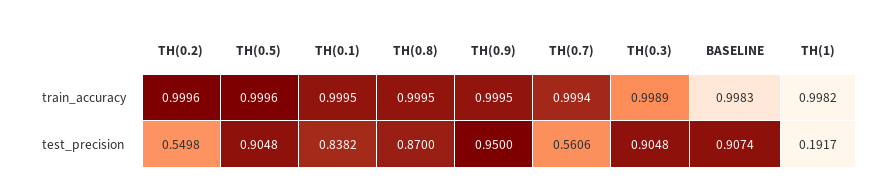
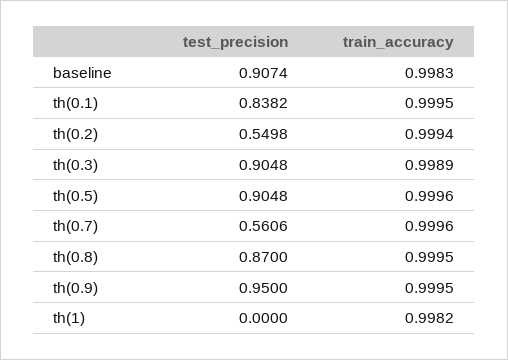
  {
    "TH(0.2)": {
-     "train_accuracy": 0.9996,
+     "train_accuracy": 0.9994,
      "test_precision": 0.5498
    },
    "TH(0.5)": {
      "train_accuracy": 0.9996,
      "test_precision": 0.9048
    },
    "TH(0.1)": {
      "train_accuracy": 0.9995,
      "test_precision": 0.8382
    },
    "TH(0.8)": {
      "train_accuracy": 0.9995,
      "test_precision": 0.87
    },
    "TH(0.9)": {
      "train_accuracy": 0.9995,
      "test_precision": 0.95
    },
    "TH(0.7)": {
-     "train_accuracy": 0.9994,
+     "train_accuracy": 0.9996,
      "test_precision": 0.5606
    },
    "TH(0.3)": {
      "train_accuracy": 0.9989,
      "test_precision": 0.9048
    },
    "BASELINE": {
      "train_accuracy": 0.9983,
      "test_precision": 0.9074
    },
    "TH(1)": {
      "train_accuracy": 0.9982,
-     "test_precision": 0.1917
+     "test_precision": 0
    }
  }

